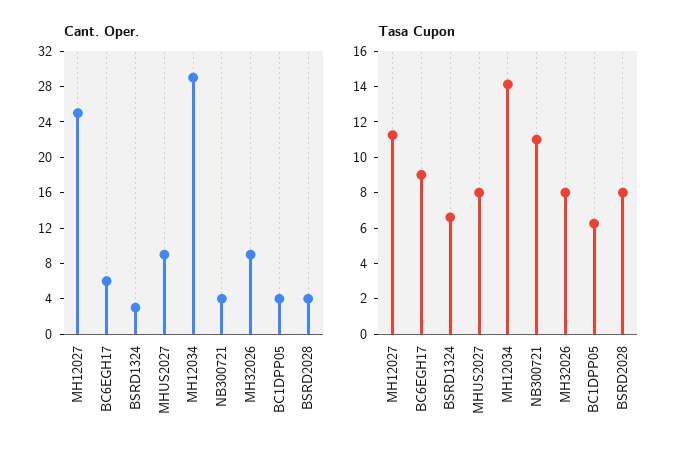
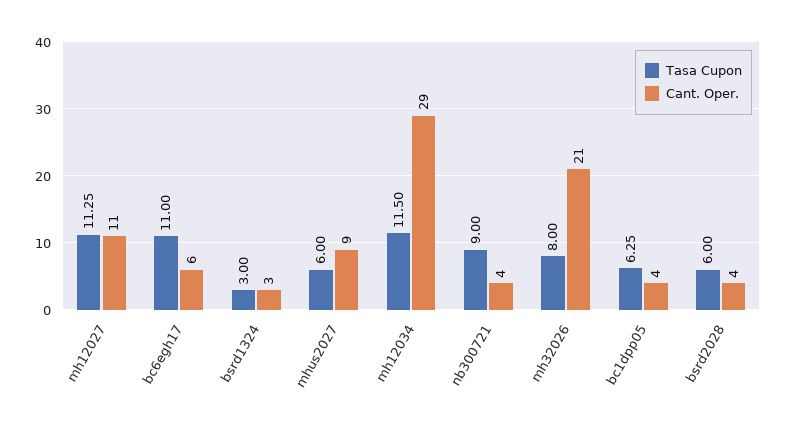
  {
    "Cant. Oper.": {
-     "MH12027": 25,
+     "MH12027": 11,
      "BC6EGH17": 6,
      "BSRD1324": 3,
      "MHUS2027": 9,
      "MH12034": 29,
      "NB300721": 4,
-     "MH32026": 9,
+     "MH32026": 21,
      "BC1DPP05": 4,
      "BSRD2028": 4
    },
    "Tasa Cupon": {
      "MH12027": 11.25,
-     "BC6EGH17": 9,
+     "BC6EGH17": 11,
-     "BSRD1324": 6.5,
+     "BSRD1324": 3,
-     "MHUS2027": 8,
+     "MHUS2027": 6,
-     "MH12034": 14,
+     "MH12034": 11.5,
-     "NB300721": 11,
+     "NB300721": 9,
      "MH32026": 8,
      "BC1DPP05": 6.25,
-     "BSRD2028": 8
+     "BSRD2028": 6
    }
  }

